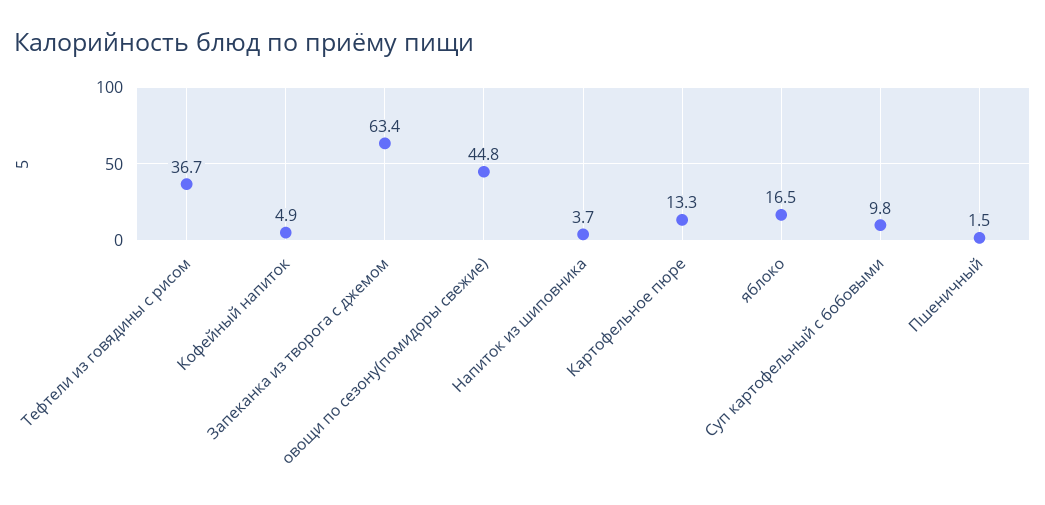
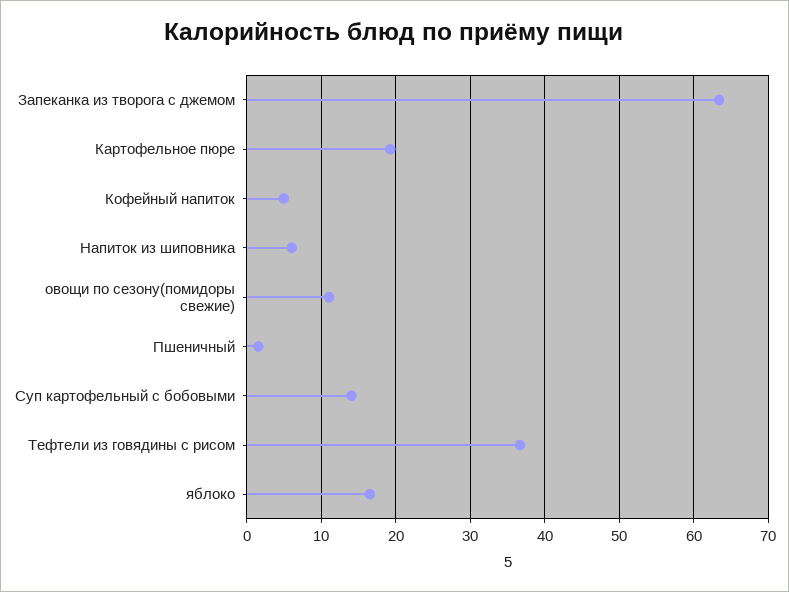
  {
    "Тефтели из говядины с рисом": 36.7,
    "Кофейный напиток": 4.9,
    "Запеканка из творога с джемом": 63.4,
-   "овощи по сезону(помидоры свежие)": 44.8,
+   "овощи по сезону(помидоры свежие)": 11,
-   "Напиток из шиповника": 3.7,
+   "Напиток из шиповника": 6,
-   "Картофельное пюре": 13.3,
+   "Картофельное пюре": 19,
    "яблоко": 16.5,
-   "Суп картофельный с бобовыми": 9.8,
+   "Суп картофельный с бобовыми": 14,
    "Пшеничный": 1.5
  }

